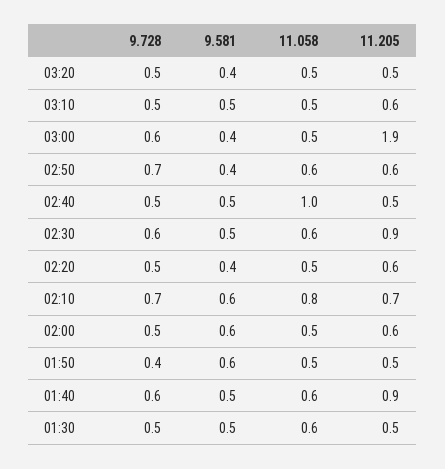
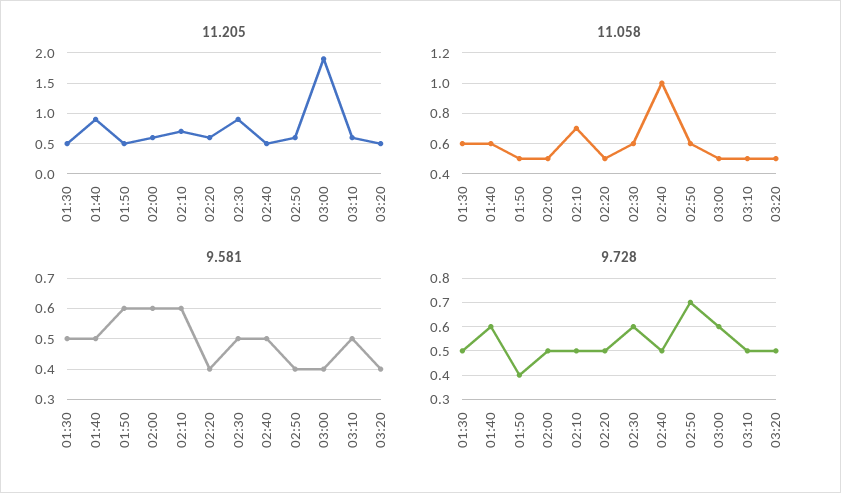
  {
    "9.728": {
      "03:20": 0.5,
      "03:10": 0.5,
      "03:00": 0.6,
      "02:50": 0.7,
      "02:40": 0.5,
      "02:30": 0.6,
      "02:20": 0.5,
-     "02:10": 0.7,
+     "02:10": 0.5,
      "02:00": 0.5,
      "01:50": 0.4,
      "01:40": 0.6,
      "01:30": 0.5
    },
    "9.581": {
      "03:20": 0.4,
      "03:10": 0.5,
      "03:00": 0.4,
      "02:50": 0.4,
      "02:40": 0.5,
      "02:30": 0.5,
      "02:20": 0.4,
      "02:10": 0.6,
      "02:00": 0.6,
      "01:50": 0.6,
      "01:40": 0.5,
      "01:30": 0.5
    },
    "11.058": {
      "03:20": 0.5,
      "03:10": 0.5,
      "03:00": 0.5,
      "02:50": 0.6,
      "02:40": 1,
      "02:30": 0.6,
      "02:20": 0.5,
-     "02:10": 0.8,
+     "02:10": 0.7,
      "02:00": 0.5,
      "01:50": 0.5,
      "01:40": 0.6,
      "01:30": 0.6
    },
    "11.205": {
      "03:20": 0.5,
      "03:10": 0.6,
      "03:00": 1.9,
      "02:50": 0.6,
      "02:40": 0.5,
      "02:30": 0.9,
      "02:20": 0.6,
      "02:10": 0.7,
      "02:00": 0.6,
      "01:50": 0.5,
      "01:40": 0.9,
      "01:30": 0.5
    }
  }

